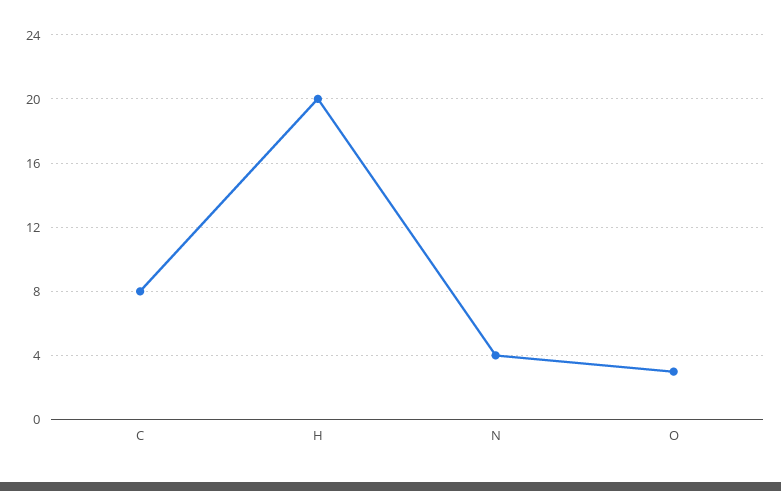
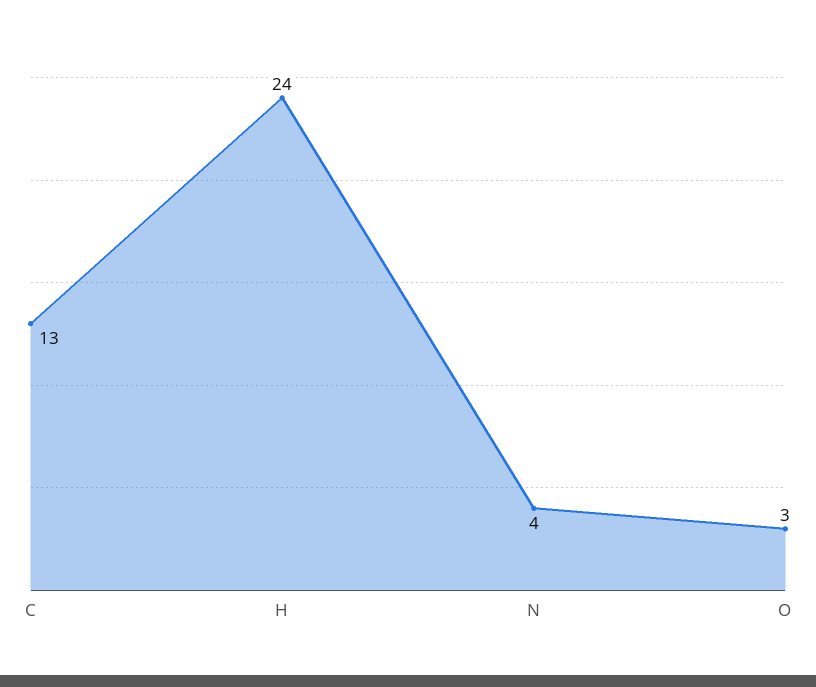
  {
-   "C": 8,
+   "C": 13,
-   "H": 20,
+   "H": 24,
    "N": 4,
    "O": 3
  }

